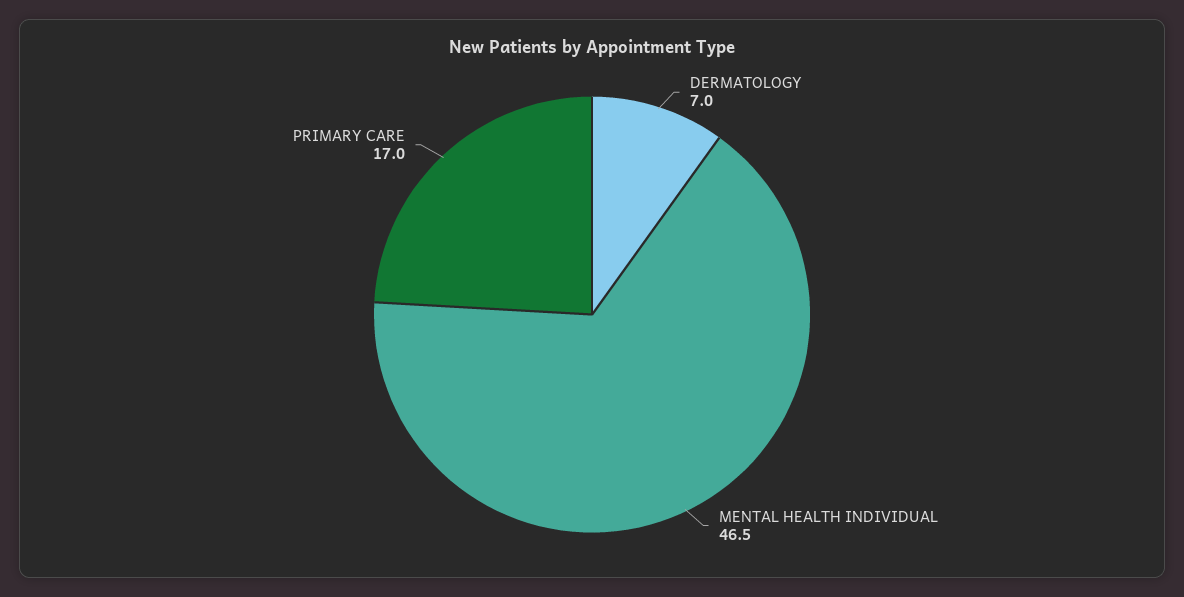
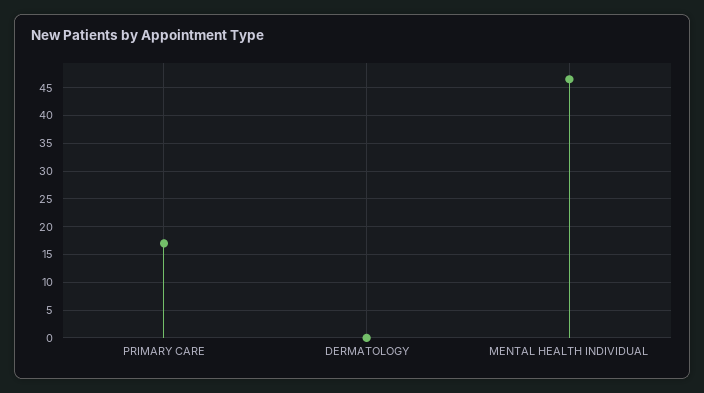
  {
-   "DERMATOLOGY": 7,
+   "DERMATOLOGY": 0,
    "MENTAL HEALTH INDIVIDUAL": 46.5,
    "PRIMARY CARE": 17
  }

